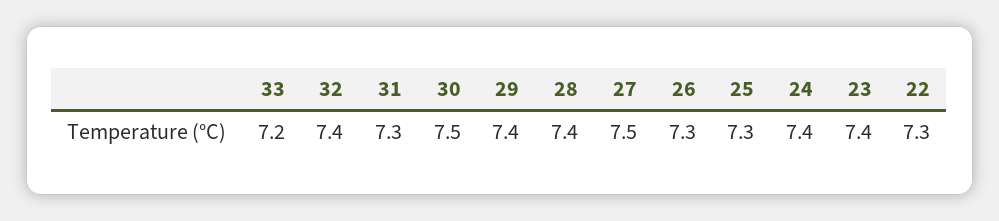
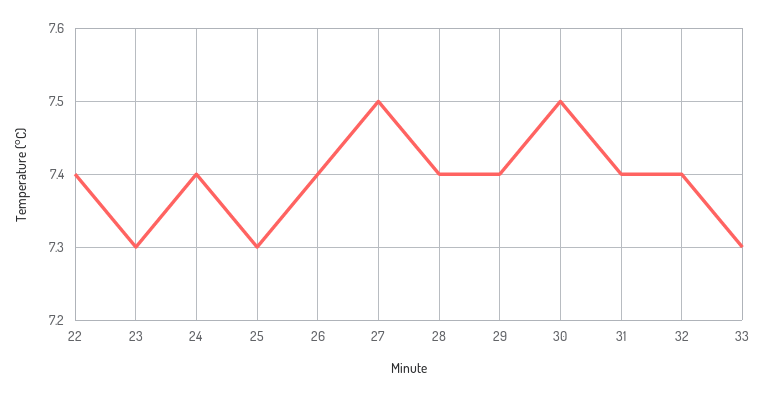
  {
-   "33": 7.2,
+   "33": 7.3,
    "32": 7.4,
-   "31": 7.3,
+   "31": 7.4,
    "30": 7.5,
    "29": 7.4,
    "28": 7.4,
    "27": 7.5,
-   "26": 7.3,
+   "26": 7.4,
    "25": 7.3,
    "24": 7.4,
-   "23": 7.4,
+   "23": 7.3,
-   "22": 7.3
+   "22": 7.4
  }

